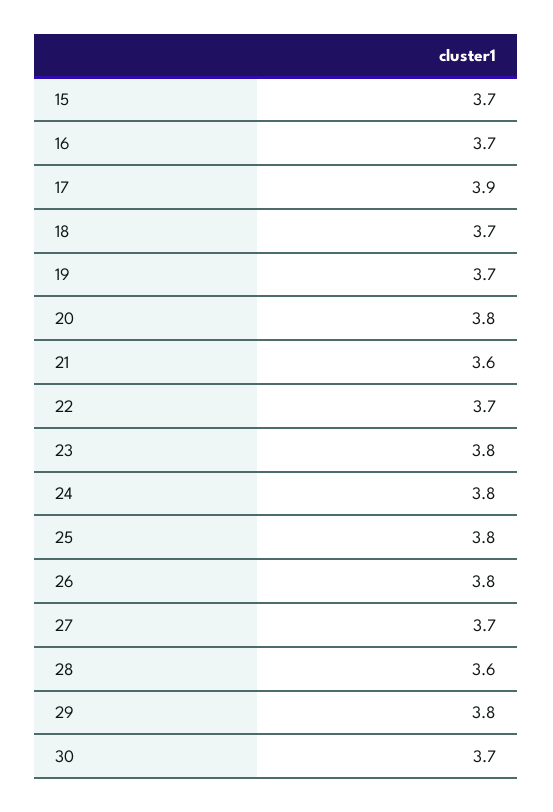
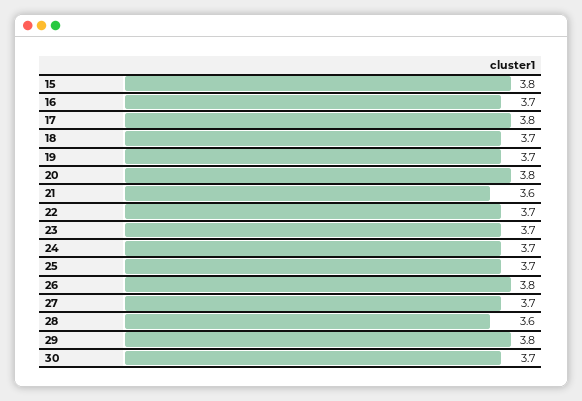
  {
-   "15": 3.7,
+   "15": 3.8,
    "16": 3.7,
-   "17": 3.9,
+   "17": 3.8,
    "18": 3.7,
    "19": 3.7,
    "20": 3.8,
    "21": 3.6,
    "22": 3.7,
-   "23": 3.8,
+   "23": 3.7,
-   "24": 3.8,
+   "24": 3.7,
-   "25": 3.8,
+   "25": 3.7,
    "26": 3.8,
    "27": 3.7,
    "28": 3.6,
    "29": 3.8,
    "30": 3.7
  }

